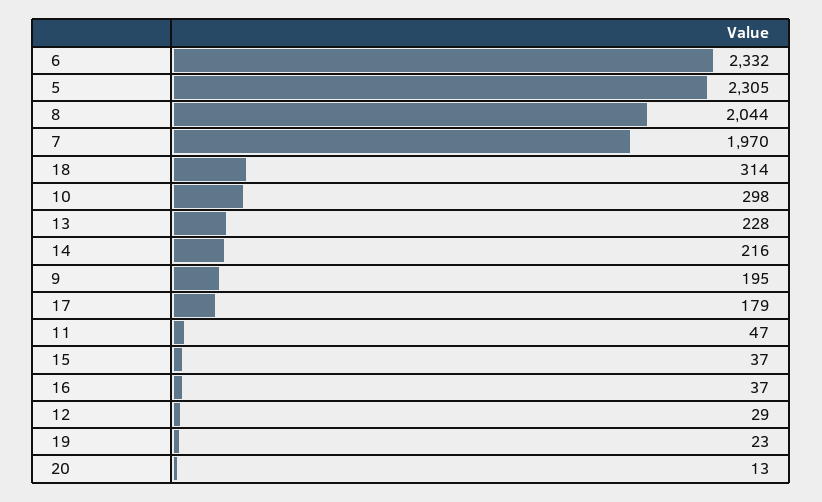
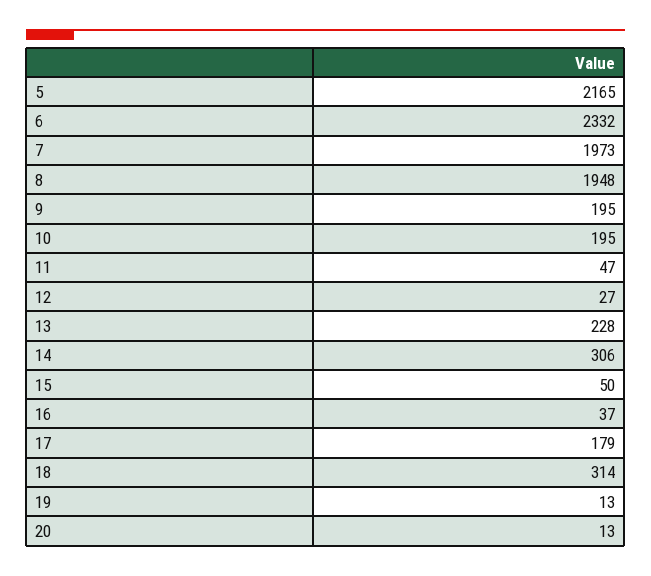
  {
    "6": 2332,
-   "5": 2305,
+   "5": 2165,
-   "8": 2044,
+   "8": 1948,
-   "7": 1970,
+   "7": 1973,
    "18": 314,
-   "10": 298,
+   "10": 195,
    "13": 228,
-   "14": 216,
+   "14": 306,
    "9": 195,
    "17": 179,
    "11": 47,
-   "15": 37,
+   "15": 50,
    "16": 37,
-   "12": 29,
+   "12": 27,
-   "19": 23,
+   "19": 13,
    "20": 13
  }

